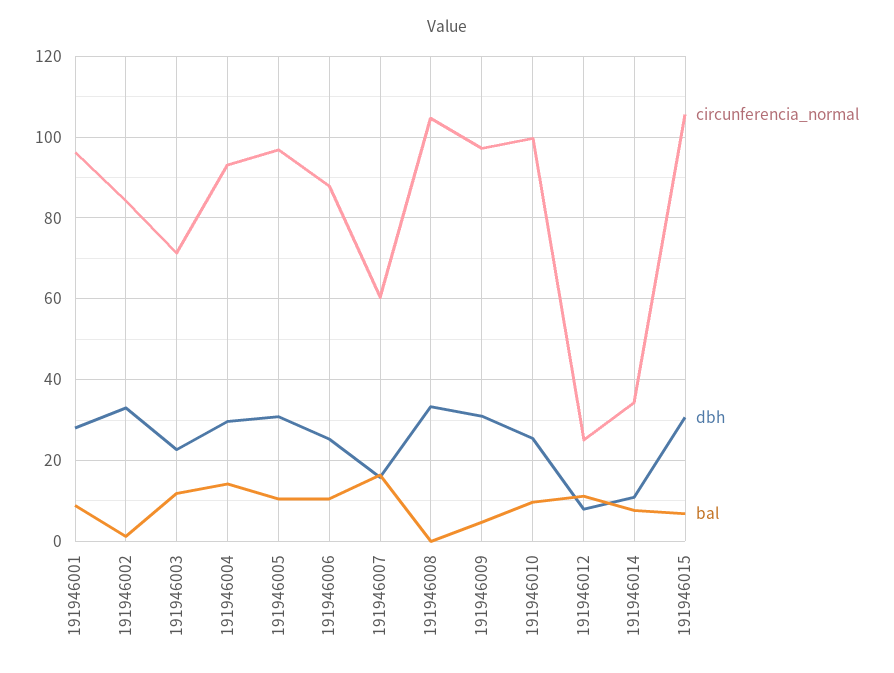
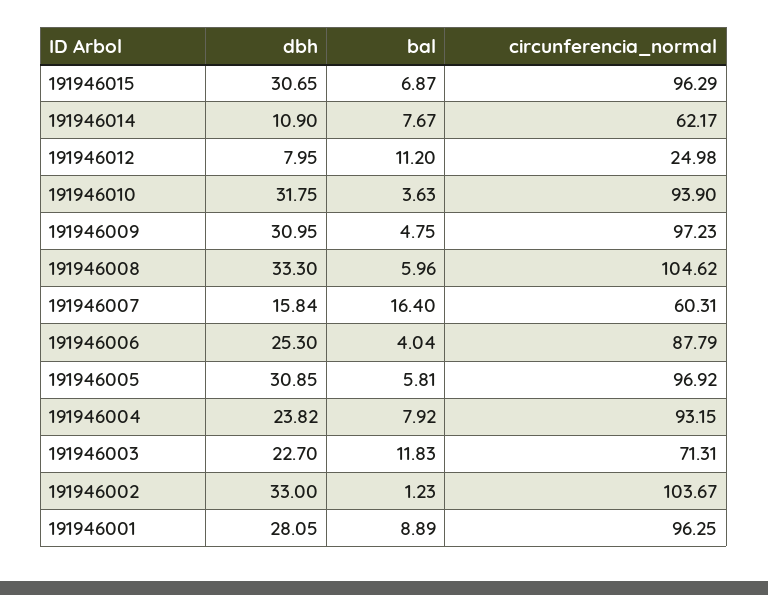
  {
    "circunferencia_normal": {
      "191946001": 96.25,
-     "191946002": 84,
+     "191946002": 103.67,
      "191946003": 71.31,
      "191946004": 93.15,
      "191946005": 96.92,
      "191946006": 87.79,
      "191946007": 60.31,
      "191946008": 104.62,
      "191946009": 97.23,
-     "191946010": 100,
+     "191946010": 93.9,
      "191946012": 24.98,
-     "191946014": 34,
+     "191946014": 62.17,
-     "191946015": 106
+     "191946015": 96.29
    },
    "dbh": {
      "191946001": 28.05,
      "191946002": 33,
      "191946003": 22.7,
-     "191946004": 30,
+     "191946004": 23.82,
      "191946005": 30.85,
      "191946006": 25.3,
      "191946007": 15.84,
      "191946008": 33.3,
      "191946009": 30.95,
-     "191946010": 26,
+     "191946010": 31.75,
      "191946012": 7.95,
      "191946014": 10.9,
      "191946015": 30.65
    },
    "bal": {
      "191946001": 8.89,
      "191946002": 1.23,
      "191946003": 11.83,
-     "191946004": 14,
+     "191946004": 7.92,
-     "191946005": 10,
+     "191946005": 5.81,
-     "191946006": 10,
+     "191946006": 4.04,
      "191946007": 16.4,
-     "191946008": 0,
+     "191946008": 5.96,
      "191946009": 4.75,
-     "191946010": 10,
+     "191946010": 3.63,
      "191946012": 11.2,
      "191946014": 7.67,
      "191946015": 6.87
    }
  }

